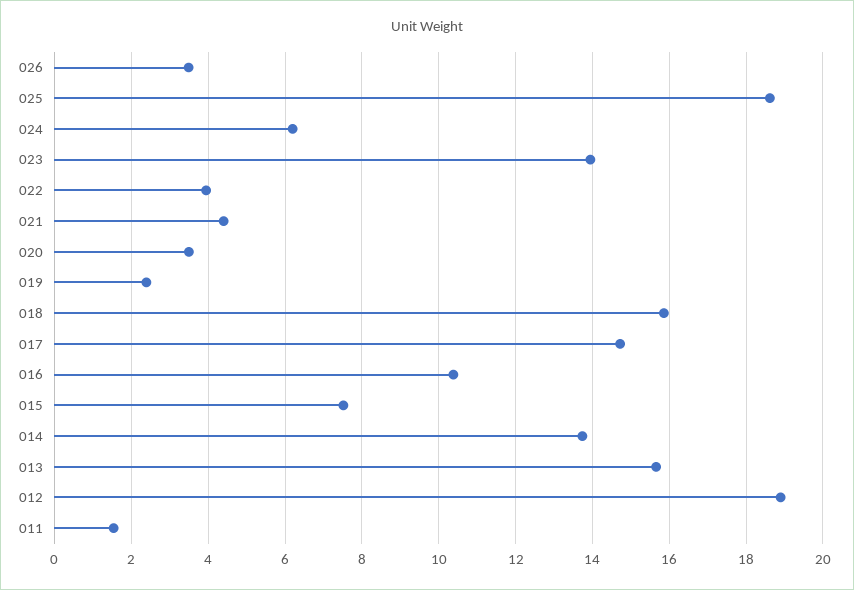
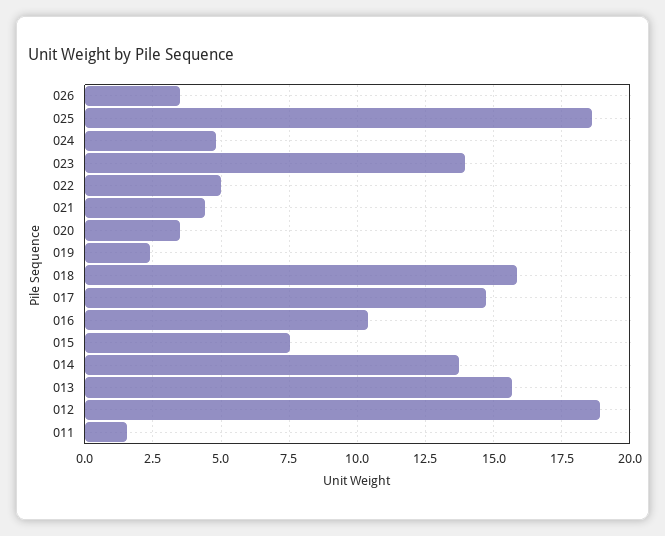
  {
    "026": 3.4,
    "025": 18.6,
-   "024": 6.2,
+   "024": 4.75,
    "023": 14,
-   "022": 4,
+   "022": 5,
    "021": 4.4,
    "020": 3.6,
    "019": 2.4,
    "018": 15.8,
    "017": 14.8,
    "016": 10.4,
    "015": 7.6,
    "014": 13.8,
    "013": 15.6,
    "012": 19,
    "011": 1.6
  }

